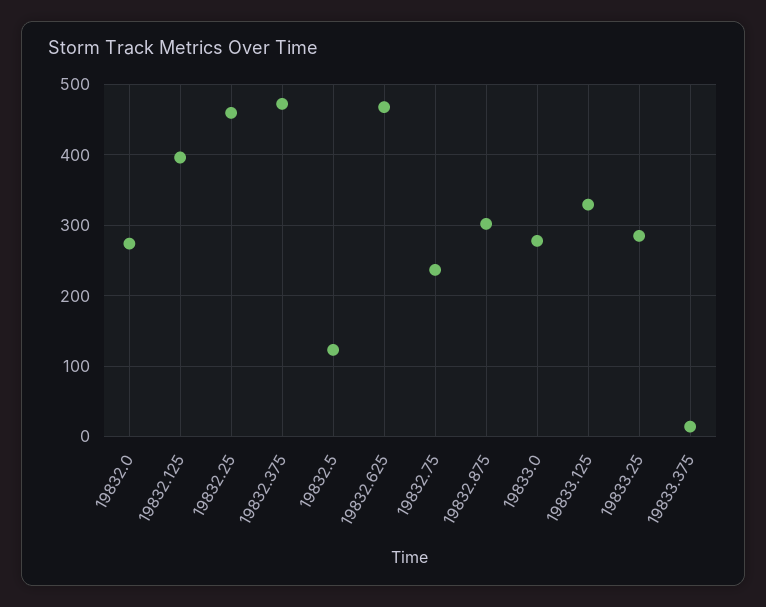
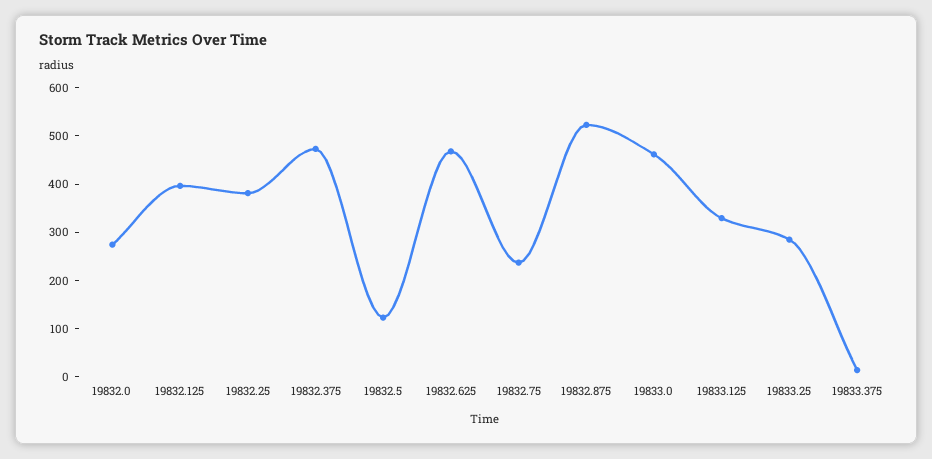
  {
    "19832.0": 270,
    "19832.125": 400,
-   "19832.25": 460,
+   "19832.25": 380,
    "19832.375": 470,
    "19832.5": 120,
    "19832.625": 470,
    "19832.75": 240,
-   "19832.875": 300,
+   "19832.875": 520,
-   "19833.0": 280,
+   "19833.0": 460,
    "19833.125": 330,
    "19833.25": 280,
    "19833.375": 10
  }

